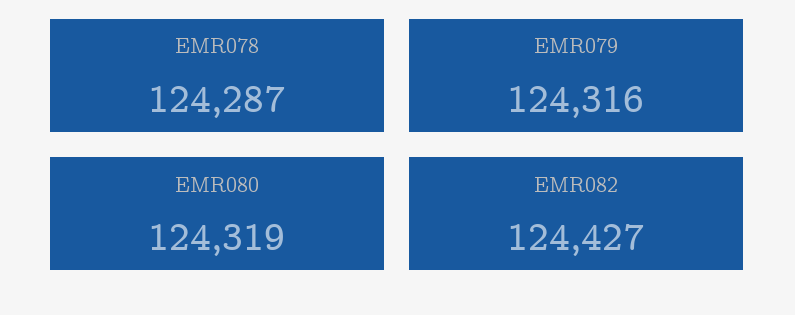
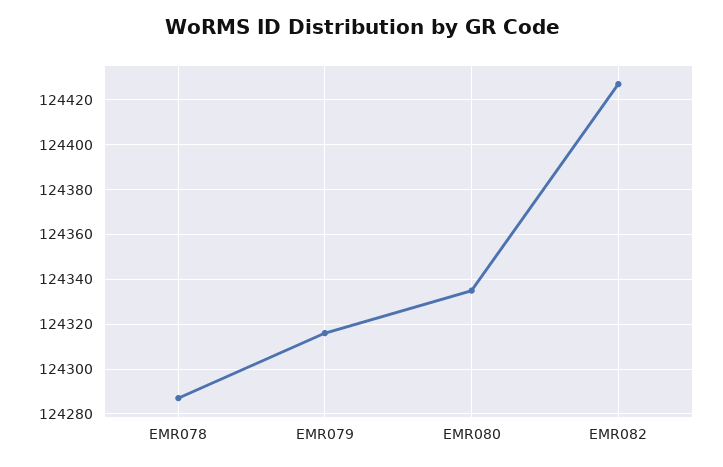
  {
    "EMR078": 124287,
    "EMR079": 124316,
-   "EMR080": 124319,
+   "EMR080": 124335,
    "EMR082": 124427
  }

